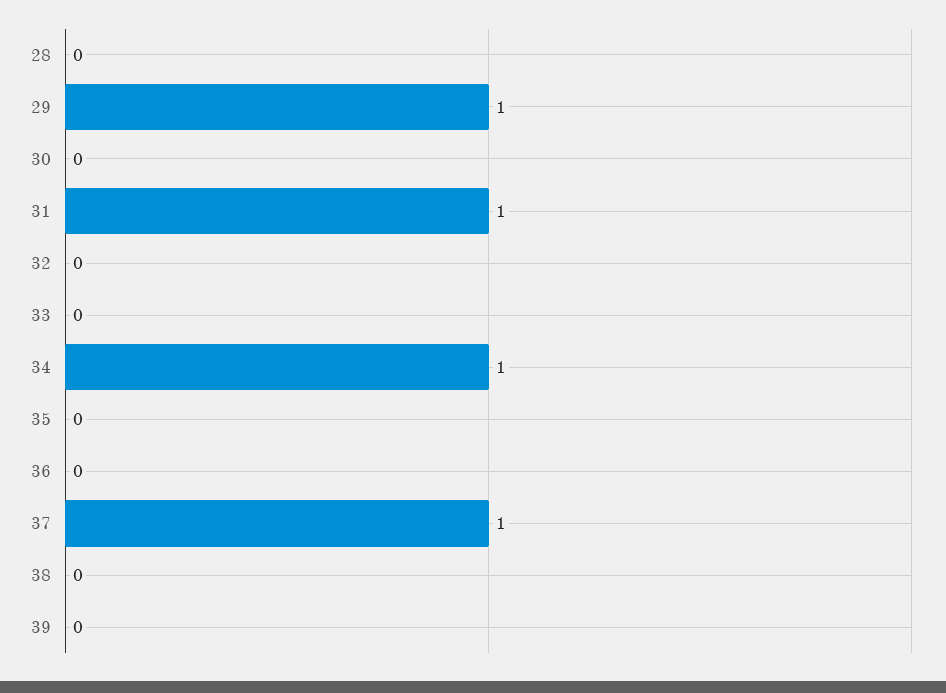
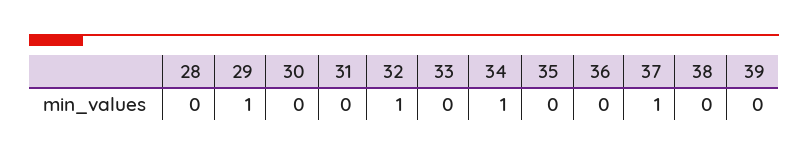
  {
    "28": 0,
    "29": 1,
    "30": 0,
-   "31": 1,
+   "31": 0,
-   "32": 0,
+   "32": 1,
    "33": 0,
    "34": 1,
    "35": 0,
    "36": 0,
    "37": 1,
    "38": 0,
    "39": 0
  }

